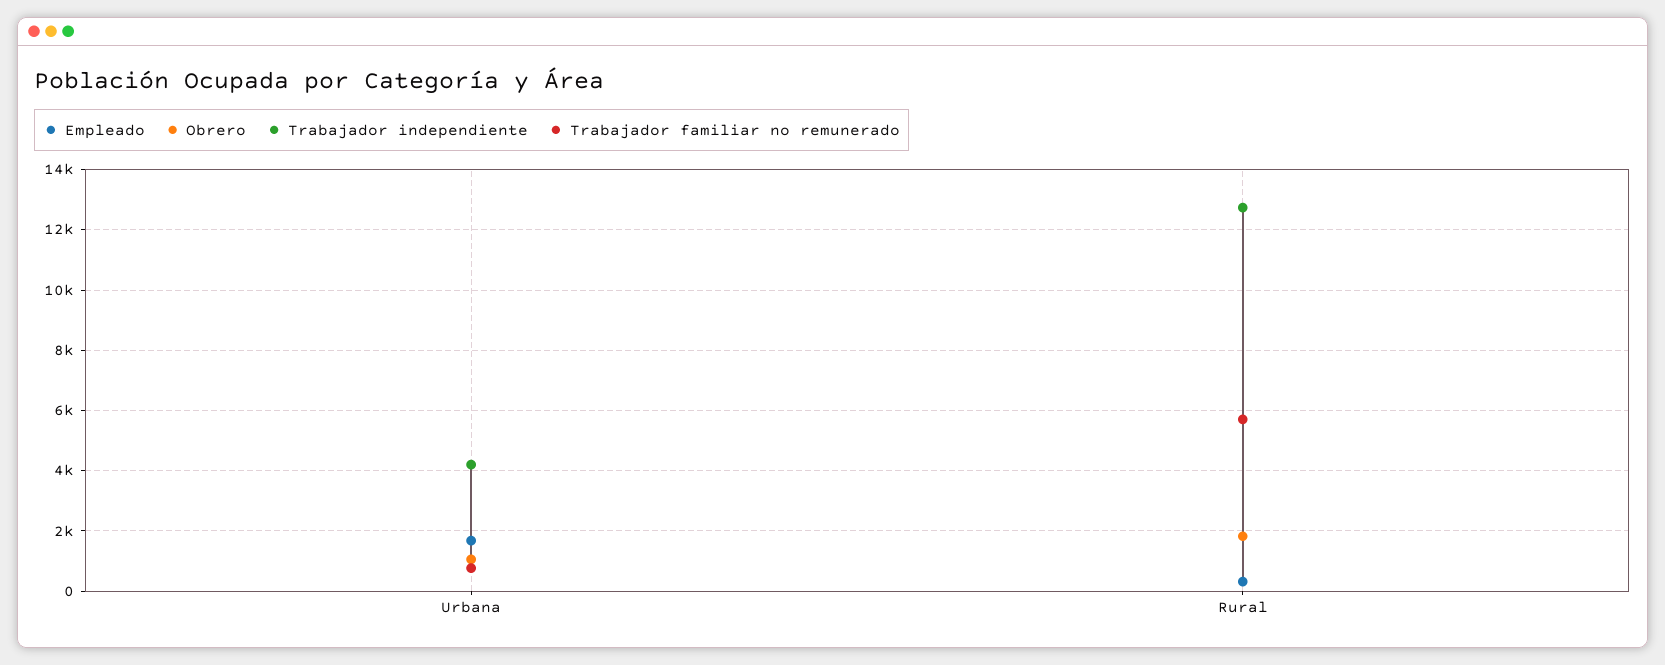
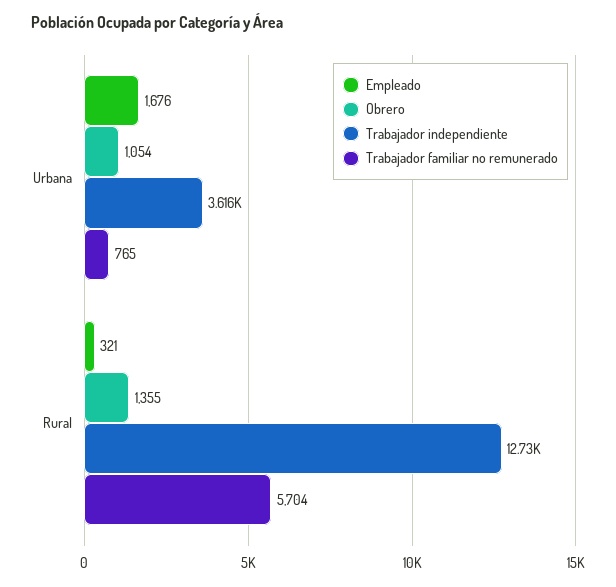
  {
    "Empleado": {
      "Urbana": 1676,
      "Rural": 321
    },
    "Obrero": {
      "Urbana": 1054,
-     "Rural": 1800
+     "Rural": 1355
    },
    "Trabajador independiente": {
-     "Urbana": 4200,
+     "Urbana": 3616,
      "Rural": 12730
    },
    "Trabajador familiar no remunerado": {
      "Urbana": 765,
      "Rural": 5704
    }
  }

